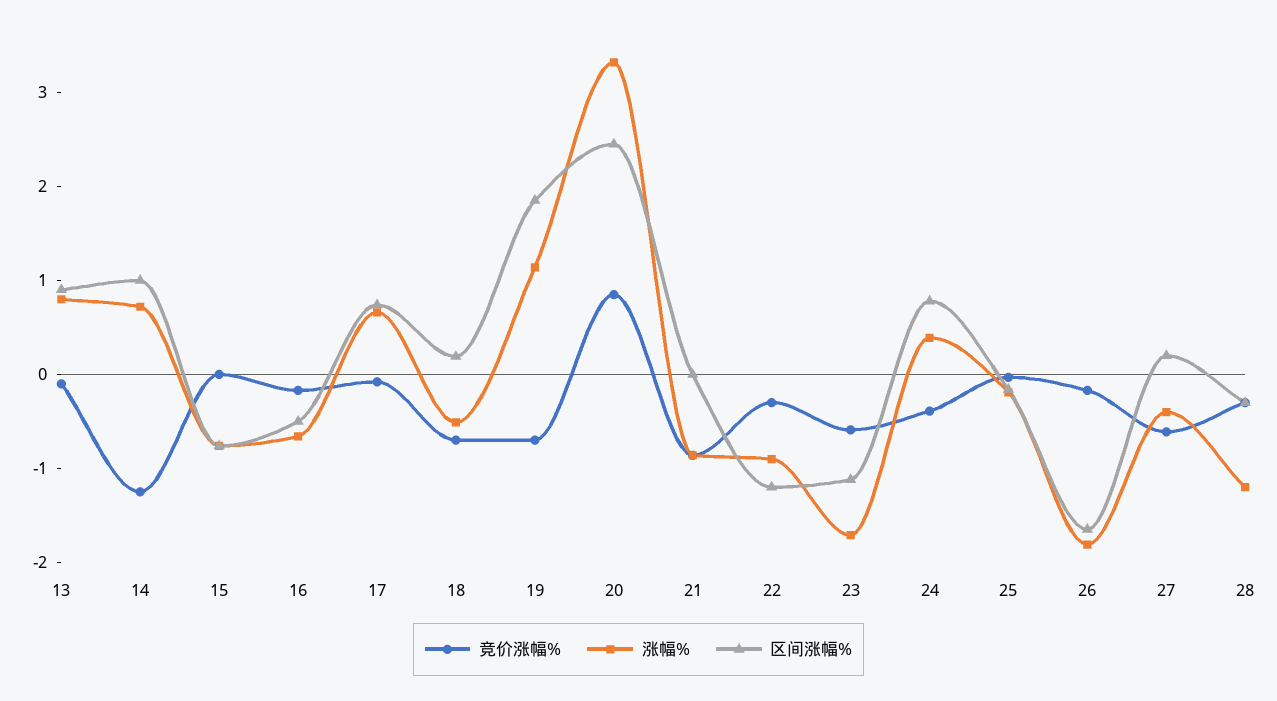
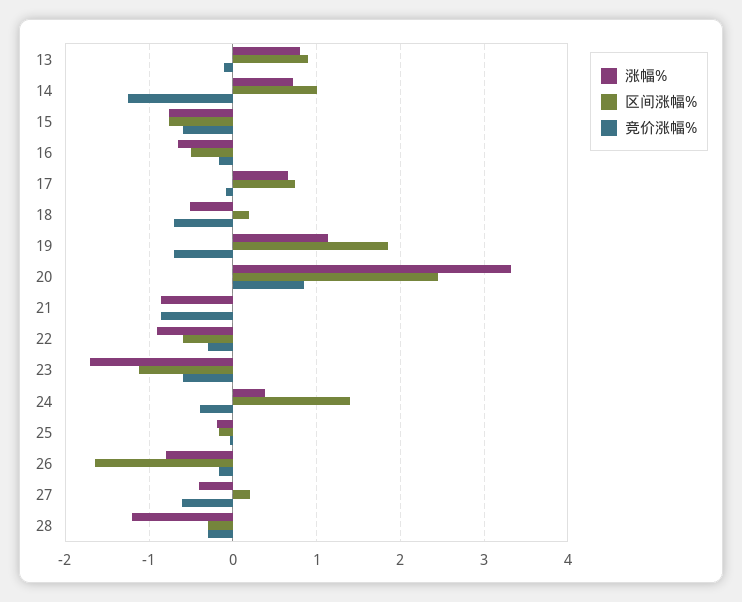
  {
    "竞价涨幅%": {
      "13": -0.1,
      "14": -1.3,
-     "15": 0,
+     "15": -0.6,
      "16": -0.2,
      "17": -0.1,
      "18": -0.7,
      "19": -0.7,
      "20": 0.9,
      "21": -0.9,
      "22": -0.3,
      "23": -0.6,
      "24": -0.4,
      "25": 0,
      "26": -0.2,
      "27": -0.6,
      "28": -0.3
    },
    "涨幅%": {
      "13": 0.8,
      "14": 0.7,
      "15": -0.8,
      "16": -0.7,
      "17": 0.7,
      "18": -0.5,
      "19": 1.1,
      "20": 3.3,
      "21": -0.9,
      "22": -0.9,
      "23": -1.7,
      "24": 0.4,
      "25": -0.2,
-     "26": -1.8,
+     "26": -0.8,
      "27": -0.4,
      "28": -1.2
    },
    "区间涨幅%": {
      "13": 0.9,
      "14": 1,
      "15": -0.8,
      "16": -0.5,
      "17": 0.7,
      "18": 0.2,
      "19": 1.9,
      "20": 2.5,
      "21": 0,
-     "22": -1.2,
+     "22": -0.6,
      "23": -1.1,
-     "24": 0.8,
+     "24": 1.4,
      "25": -0.2,
      "26": -1.7,
      "27": 0.2,
      "28": -0.3
    }
  }

